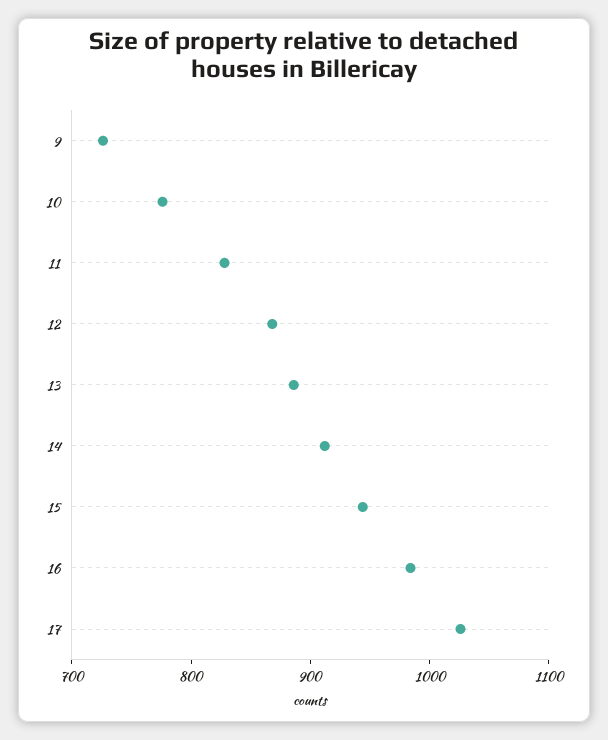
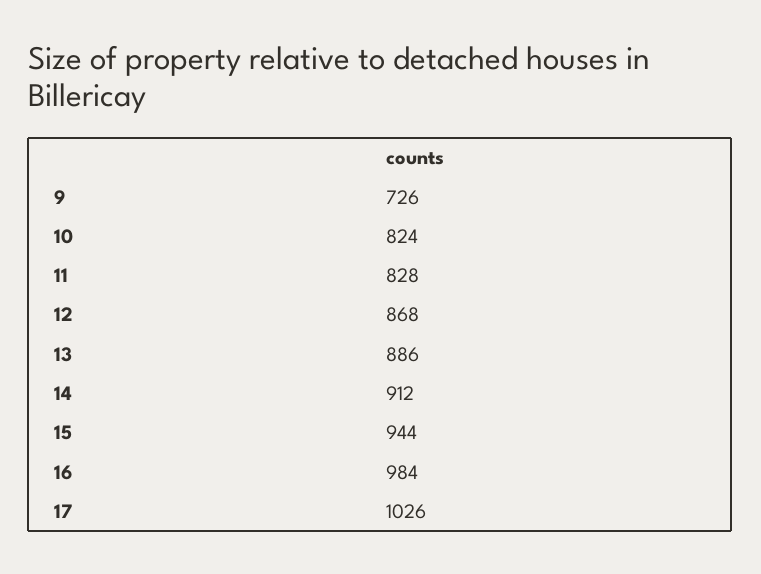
  {
    "9": 726,
-   "10": 780,
+   "10": 824,
    "11": 828,
    "12": 868,
    "13": 886,
    "14": 912,
    "15": 944,
    "16": 984,
    "17": 1026
  }

